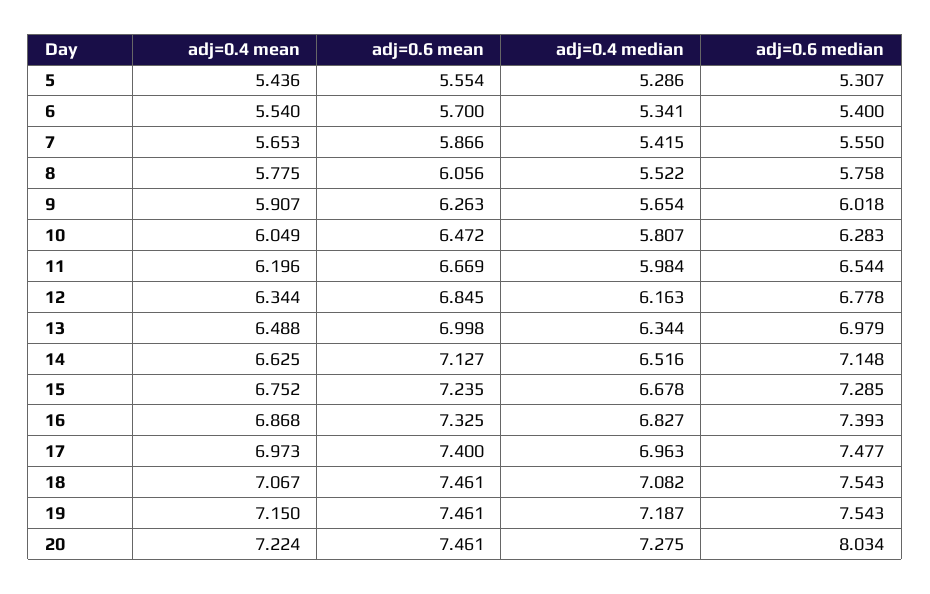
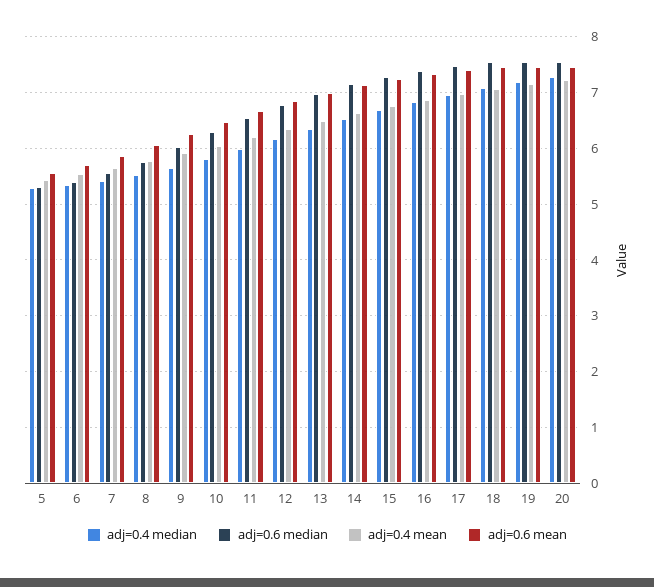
  {
    "adj=0.4 mean": {
      "5": 5.436,
      "6": 5.54,
      "7": 5.653,
      "8": 5.775,
      "9": 5.907,
      "10": 6.049,
      "11": 6.196,
      "12": 6.344,
      "13": 6.488,
      "14": 6.625,
      "15": 6.752,
      "16": 6.868,
      "17": 6.973,
      "18": 7.067,
      "19": 7.15,
      "20": 7.224
    },
    "adj=0.6 mean": {
      "5": 5.554,
      "6": 5.7,
      "7": 5.866,
      "8": 6.056,
      "9": 6.263,
      "10": 6.472,
      "11": 6.669,
      "12": 6.845,
      "13": 6.998,
      "14": 7.127,
      "15": 7.235,
      "16": 7.325,
      "17": 7.4,
      "18": 7.461,
      "19": 7.461,
      "20": 7.461
    },
    "adj=0.4 median": {
      "5": 5.286,
      "6": 5.341,
      "7": 5.415,
      "8": 5.522,
      "9": 5.654,
      "10": 5.807,
      "11": 5.984,
      "12": 6.163,
      "13": 6.344,
      "14": 6.516,
      "15": 6.678,
      "16": 6.827,
      "17": 6.963,
      "18": 7.082,
      "19": 7.187,
      "20": 7.275
    },
    "adj=0.6 median": {
      "5": 5.307,
      "6": 5.4,
      "7": 5.55,
      "8": 5.758,
      "9": 6.018,
      "10": 6.283,
      "11": 6.544,
      "12": 6.778,
      "13": 6.979,
      "14": 7.148,
      "15": 7.285,
      "16": 7.393,
      "17": 7.477,
      "18": 7.543,
      "19": 7.543,
-     "20": 8.034
+     "20": 7.6
    }
  }

